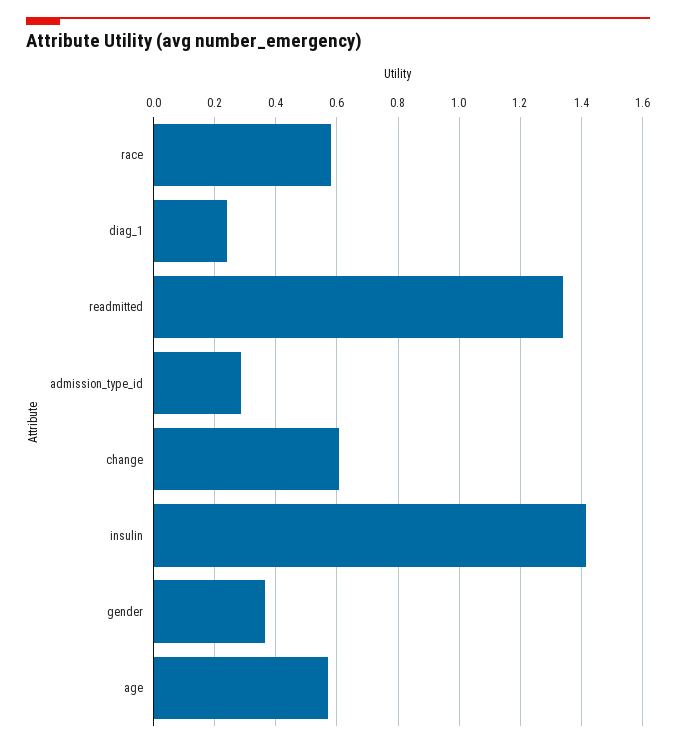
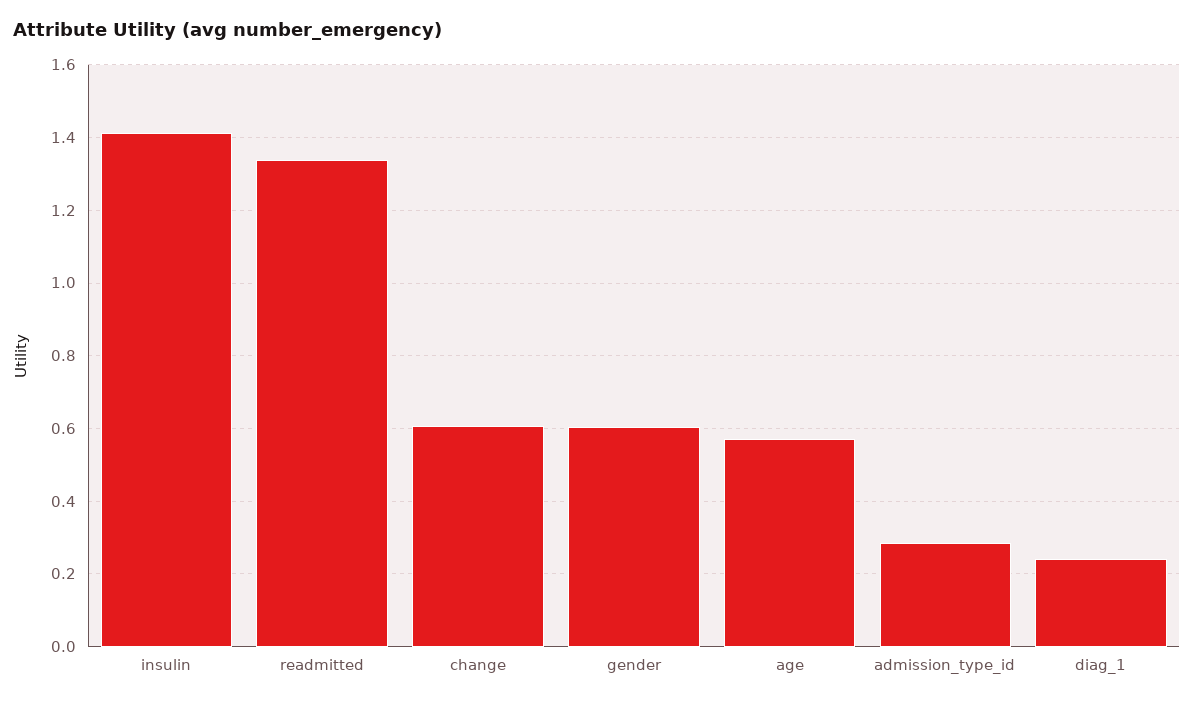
  {
-   "race": 0.58,
    "diag_1": 0.24,
    "readmitted": 1.34,
    "admission_type_id": 0.28,
    "change": 0.6,
    "insulin": 1.42,
-   "gender": 0.36,
+   "gender": 0.6,
    "age": 0.58
  }

